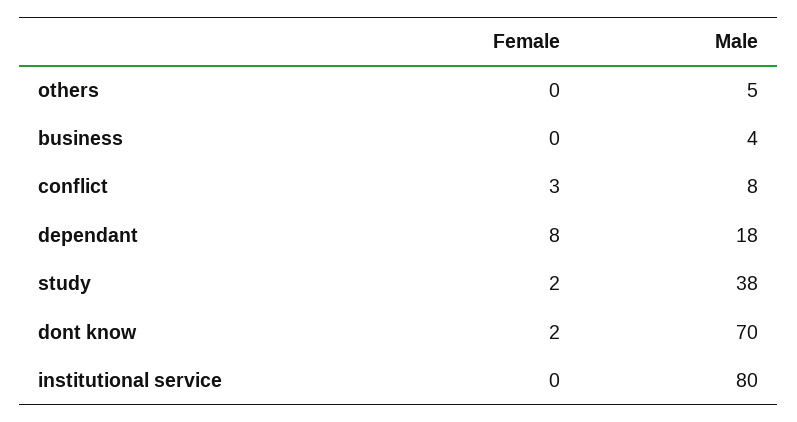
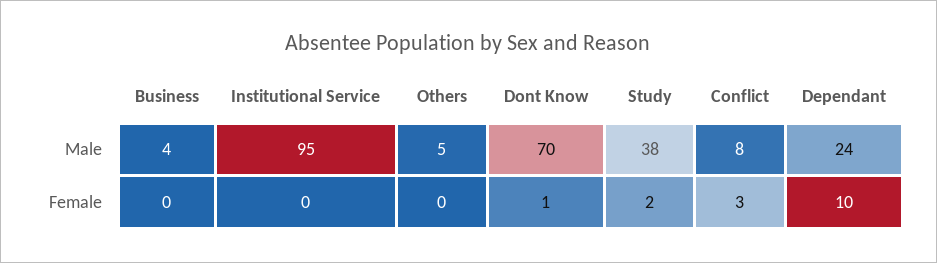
  {
    "Female": {
      "others": 0,
      "business": 0,
      "conflict": 3,
-     "dependant": 8,
+     "dependant": 10,
      "study": 2,
-     "dont know": 2,
+     "dont know": 1,
      "institutional service": 0
    },
    "Male": {
      "others": 5,
      "business": 4,
      "conflict": 8,
-     "dependant": 18,
+     "dependant": 24,
      "study": 38,
      "dont know": 70,
-     "institutional service": 80
+     "institutional service": 95
    }
  }

